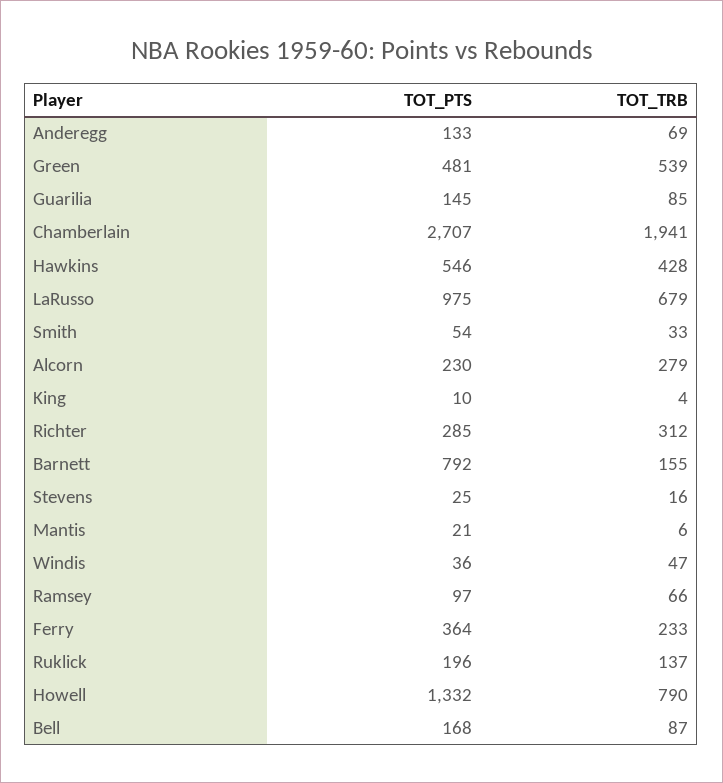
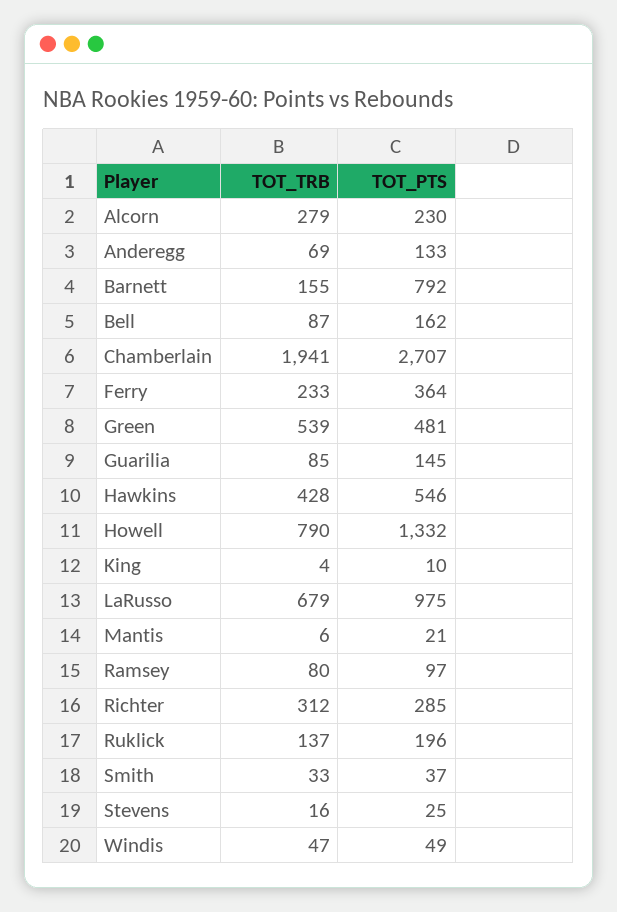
  {
    "TOT_PTS": {
      "Anderegg": 133,
      "Green": 481,
      "Guarilia": 145,
      "Chamberlain": 2707,
      "Hawkins": 546,
      "LaRusso": 975,
-     "Smith": 54,
+     "Smith": 37,
      "Alcorn": 230,
      "King": 10,
      "Richter": 285,
      "Barnett": 792,
      "Stevens": 25,
      "Mantis": 21,
-     "Windis": 36,
+     "Windis": 49,
      "Ramsey": 97,
      "Ferry": 364,
      "Ruklick": 196,
      "Howell": 1332,
-     "Bell": 168
+     "Bell": 162
    },
    "TOT_TRB": {
      "Anderegg": 69,
      "Green": 539,
      "Guarilia": 85,
      "Chamberlain": 1941,
      "Hawkins": 428,
      "LaRusso": 679,
      "Smith": 33,
      "Alcorn": 279,
      "King": 4,
      "Richter": 312,
      "Barnett": 155,
      "Stevens": 16,
      "Mantis": 6,
      "Windis": 47,
-     "Ramsey": 66,
+     "Ramsey": 80,
      "Ferry": 233,
      "Ruklick": 137,
      "Howell": 790,
      "Bell": 87
    }
  }

